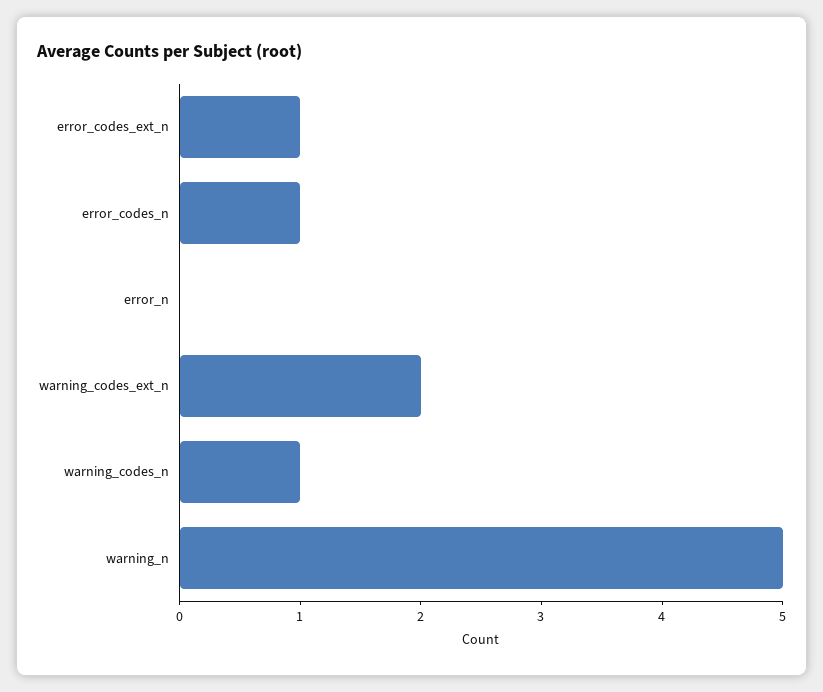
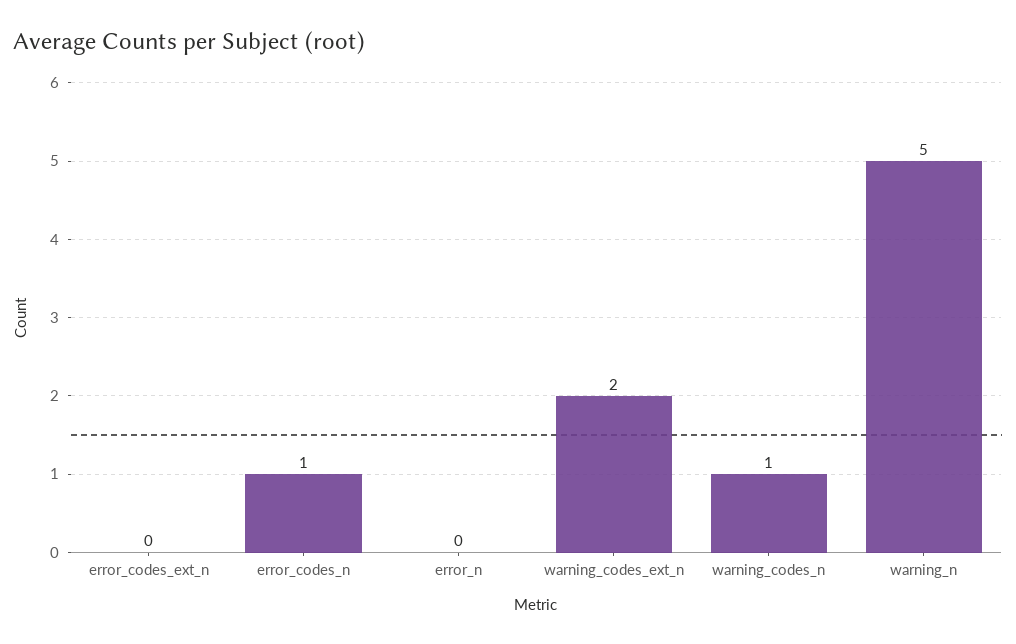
  {
-   "error_codes_ext_n": 1,
+   "error_codes_ext_n": 0,
    "error_codes_n": 1,
    "error_n": 0,
    "warning_codes_ext_n": 2,
    "warning_codes_n": 1,
    "warning_n": 5
  }

